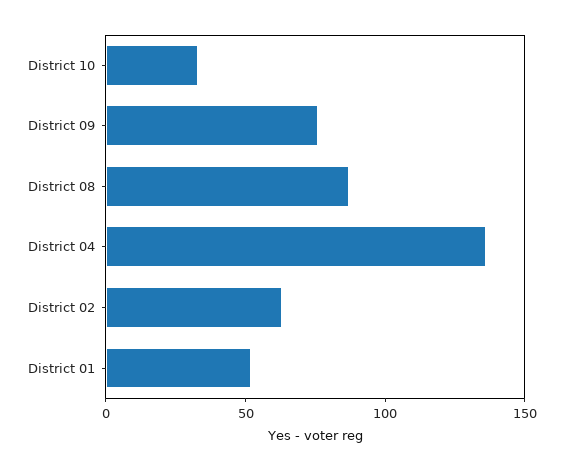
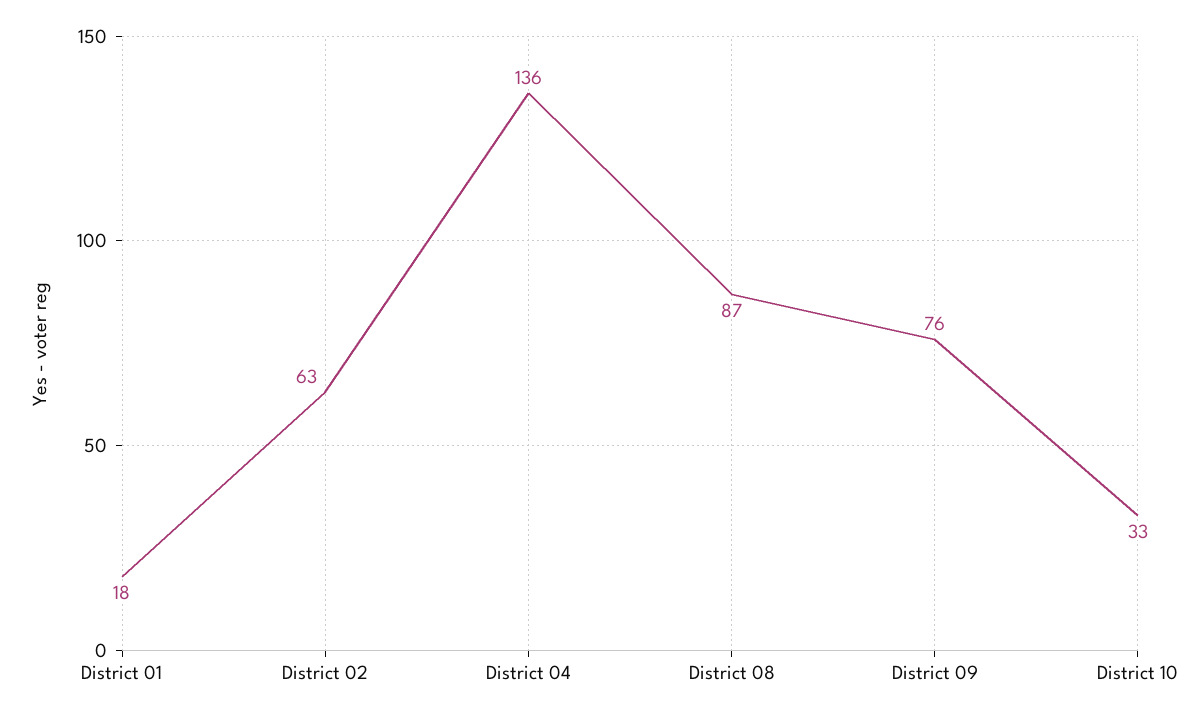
  {
    "District 10": 33,
    "District 09": 76,
    "District 08": 87,
    "District 04": 136,
    "District 02": 63,
-   "District 01": 50
+   "District 01": 18
  }

